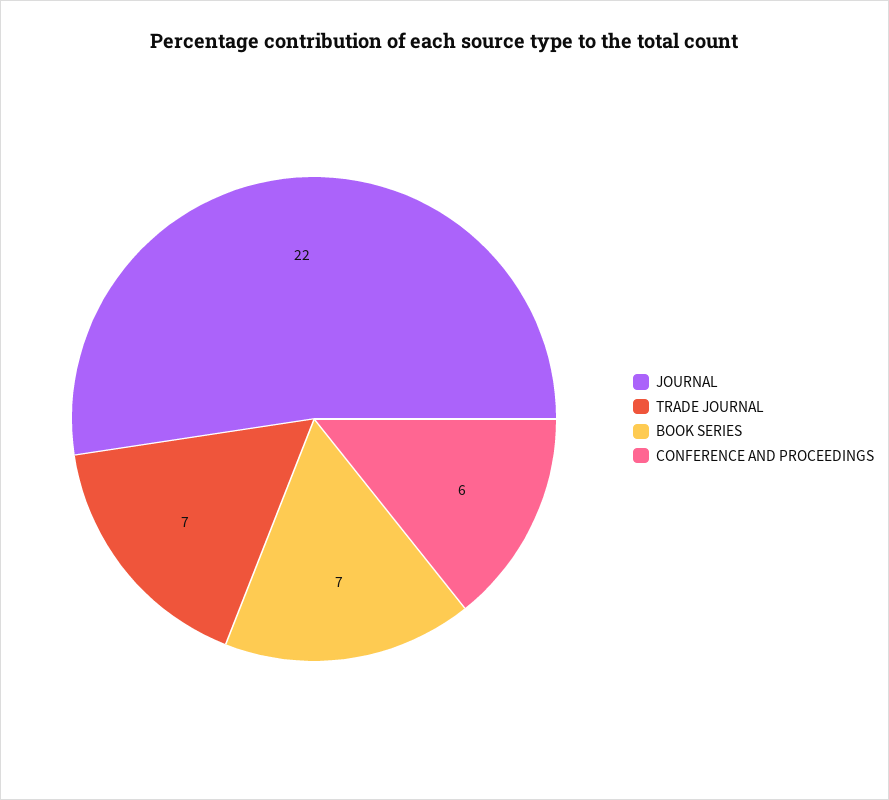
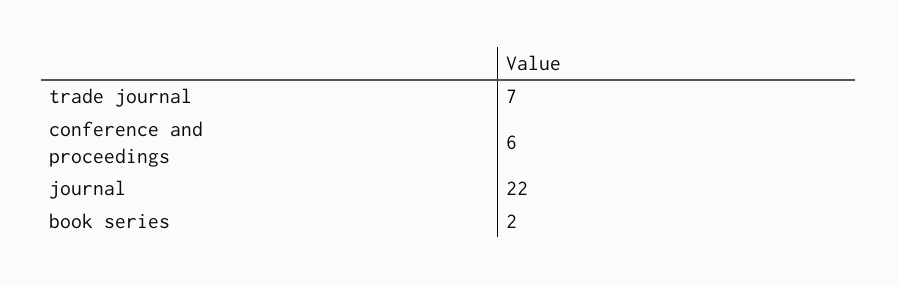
  {
    "JOURNAL": 22,
    "TRADE JOURNAL": 7,
-   "BOOK SERIES": 7,
+   "BOOK SERIES": 2,
    "CONFERENCE AND PROCEEDINGS": 6
  }

